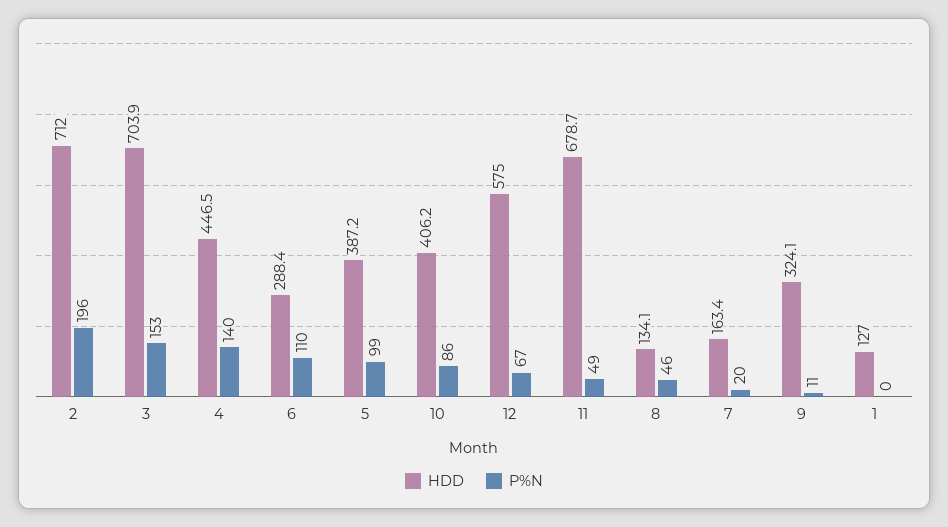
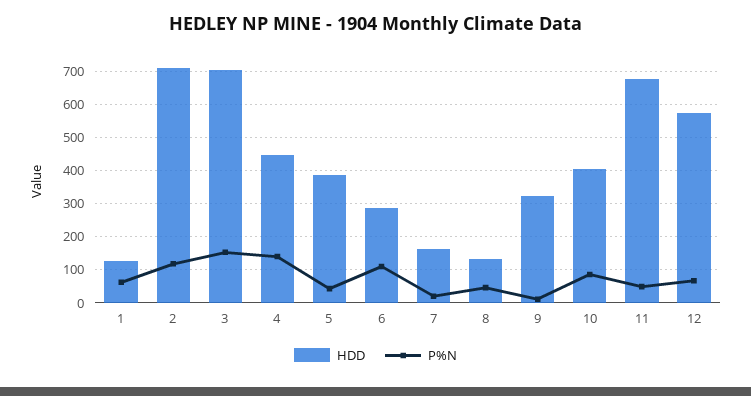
  {
    "HDD": {
      "2": 712,
      "3": 703.9,
      "4": 446.5,
      "6": 288.4,
      "5": 387.2,
      "10": 406.2,
      "12": 575,
      "11": 678.7,
      "8": 134.1,
      "7": 163.4,
      "9": 324.1,
      "1": 127
    },
    "P%N": {
-     "2": 196,
+     "2": 120,
      "3": 153,
      "4": 140,
      "6": 110,
-     "5": 99,
+     "5": 40,
      "10": 86,
      "12": 67,
      "11": 49,
      "8": 46,
      "7": 20,
      "9": 11,
-     "1": 0
+     "1": 60
    }
  }

